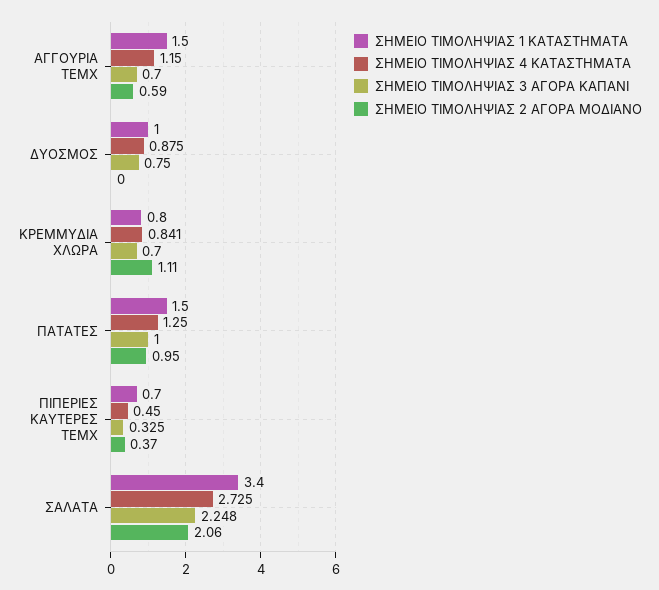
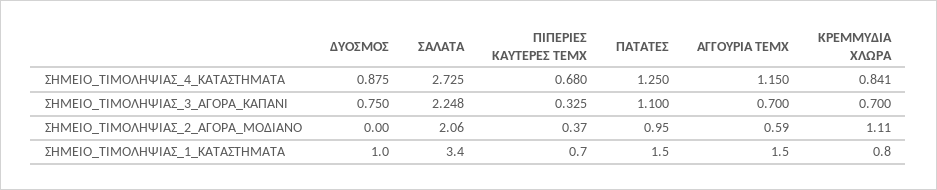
  {
    "ΣΗΜΕΙΟ ΤΙΜΟΛΗΨΙΑΣ 1 ΚΑΤΑΣΤΗΜΑΤΑ": {
      "ΑΓΓΟΥΡΙΑ ΤΕΜΧ": 1.5,
      "ΔΥΟΣΜΟΣ": 1,
      "ΚΡΕΜΜΥΔΙΑ ΧΛΩΡΑ": 0.8,
      "ΠΑΤΑΤΕΣ": 1.5,
      "ΠΙΠΕΡΙΕΣ ΚΑΥΤΕΡΕΣ ΤΕΜΧ": 0.7,
      "ΣΑΛΑΤΑ": 3.4
    },
    "ΣΗΜΕΙΟ ΤΙΜΟΛΗΨΙΑΣ 4 ΚΑΤΑΣΤΗΜΑΤΑ": {
      "ΑΓΓΟΥΡΙΑ ΤΕΜΧ": 1.15,
      "ΔΥΟΣΜΟΣ": 0.875,
      "ΚΡΕΜΜΥΔΙΑ ΧΛΩΡΑ": 0.841,
      "ΠΑΤΑΤΕΣ": 1.25,
-     "ΠΙΠΕΡΙΕΣ ΚΑΥΤΕΡΕΣ ΤΕΜΧ": 0.45,
+     "ΠΙΠΕΡΙΕΣ ΚΑΥΤΕΡΕΣ ΤΕΜΧ": 0.68,
      "ΣΑΛΑΤΑ": 2.725
    },
    "ΣΗΜΕΙΟ ΤΙΜΟΛΗΨΙΑΣ 3 ΑΓΟΡΑ ΚΑΠΑΝΙ": {
      "ΑΓΓΟΥΡΙΑ ΤΕΜΧ": 0.7,
      "ΔΥΟΣΜΟΣ": 0.75,
      "ΚΡΕΜΜΥΔΙΑ ΧΛΩΡΑ": 0.7,
-     "ΠΑΤΑΤΕΣ": 1,
+     "ΠΑΤΑΤΕΣ": 1.1,
      "ΠΙΠΕΡΙΕΣ ΚΑΥΤΕΡΕΣ ΤΕΜΧ": 0.325,
      "ΣΑΛΑΤΑ": 2.248
    },
    "ΣΗΜΕΙΟ ΤΙΜΟΛΗΨΙΑΣ 2 ΑΓΟΡΑ ΜΟΔΙΑΝΟ": {
      "ΑΓΓΟΥΡΙΑ ΤΕΜΧ": 0.59,
      "ΔΥΟΣΜΟΣ": 0,
      "ΚΡΕΜΜΥΔΙΑ ΧΛΩΡΑ": 1.11,
      "ΠΑΤΑΤΕΣ": 0.95,
      "ΠΙΠΕΡΙΕΣ ΚΑΥΤΕΡΕΣ ΤΕΜΧ": 0.37,
      "ΣΑΛΑΤΑ": 2.06
    }
  }

